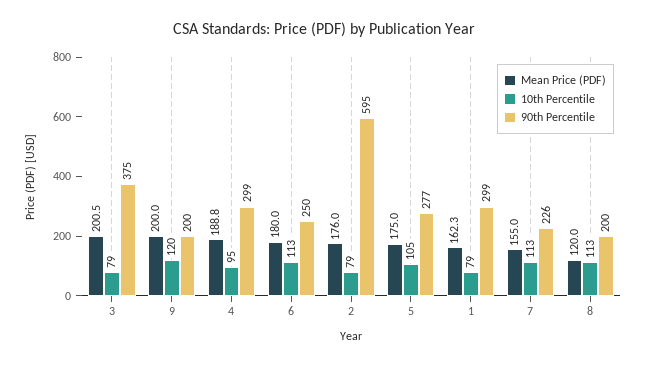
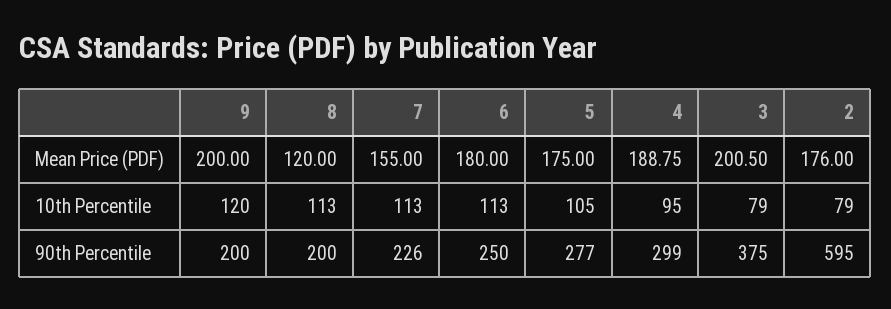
  {
    "Mean Price (PDF)": {
      "3": 200.5,
      "9": 200,
      "4": 188.75,
      "6": 180,
      "2": 176,
      "5": 175,
-     "1": 162.3,
      "7": 155,
      "8": 120
    },
    "10th Percentile": {
      "3": 79,
      "9": 120,
      "4": 95,
      "6": 113,
      "2": 79,
      "5": 105,
-     "1": 79,
      "7": 113,
      "8": 113
    },
    "90th Percentile": {
      "3": 375,
      "9": 200,
      "4": 299,
      "6": 250,
      "2": 595,
      "5": 277,
-     "1": 299,
      "7": 226,
      "8": 200
    }
  }

